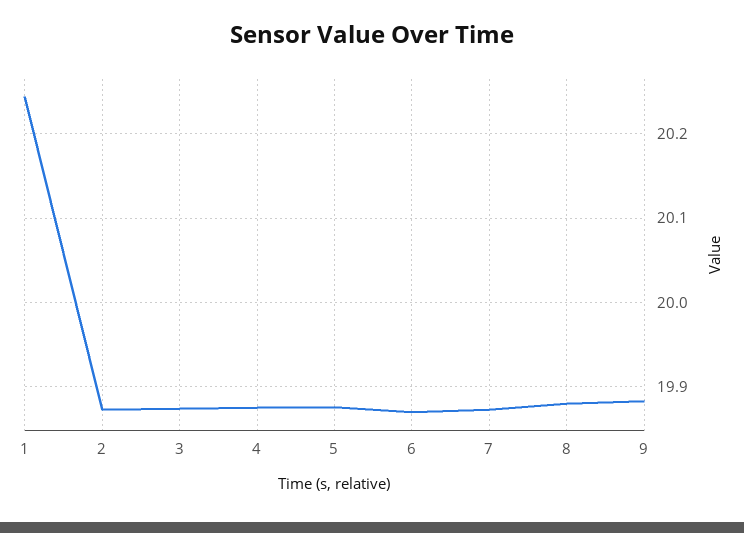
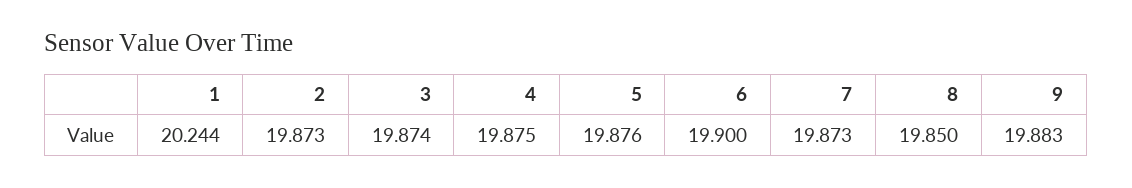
  {
    "1": 20.244,
    "2": 19.873,
    "3": 19.874,
    "4": 19.875,
    "5": 19.876,
-   "6": 19.87,
+   "6": 19.9,
    "7": 19.873,
-   "8": 19.88,
+   "8": 19.85,
    "9": 19.883
  }

